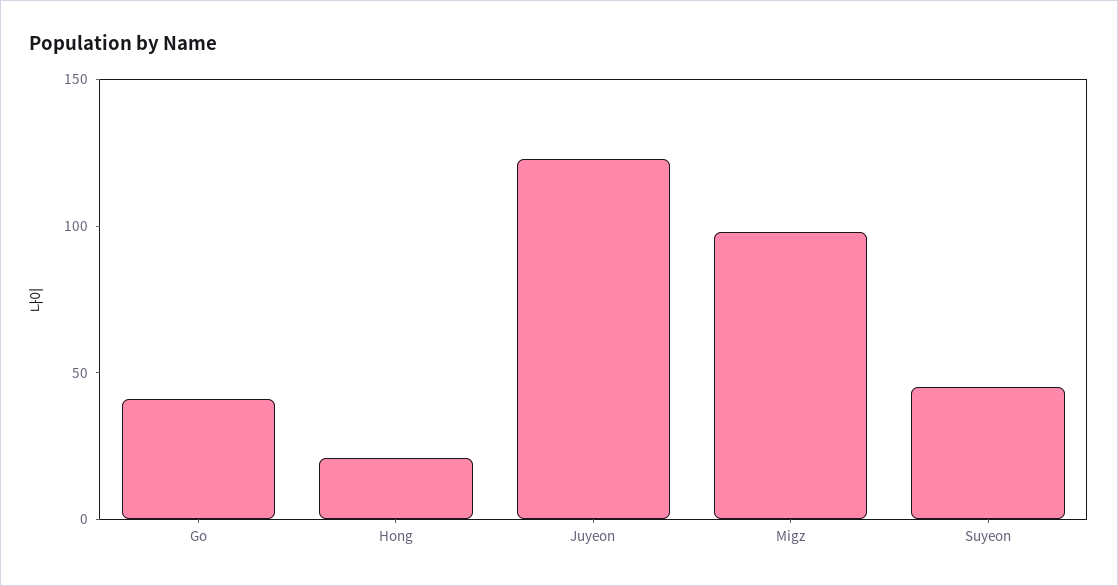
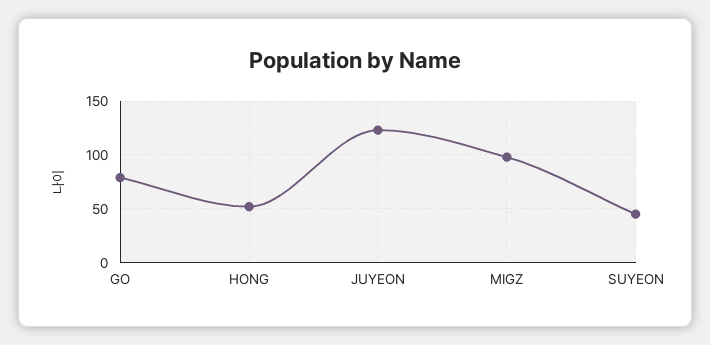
  {
-   "Go": 40,
+   "Go": 80,
-   "Hong": 20,
+   "Hong": 50,
    "Juyeon": 120,
    "Migz": 100,
    "Suyeon": 50
  }

